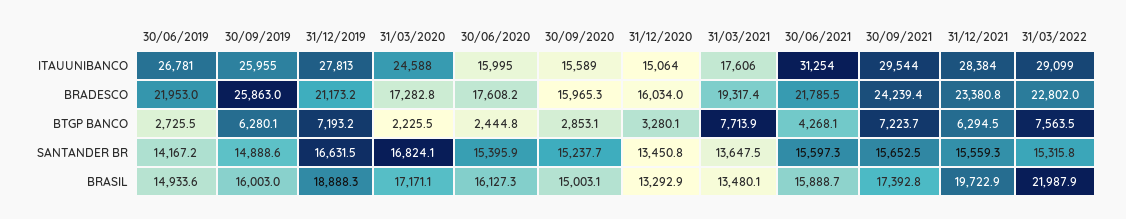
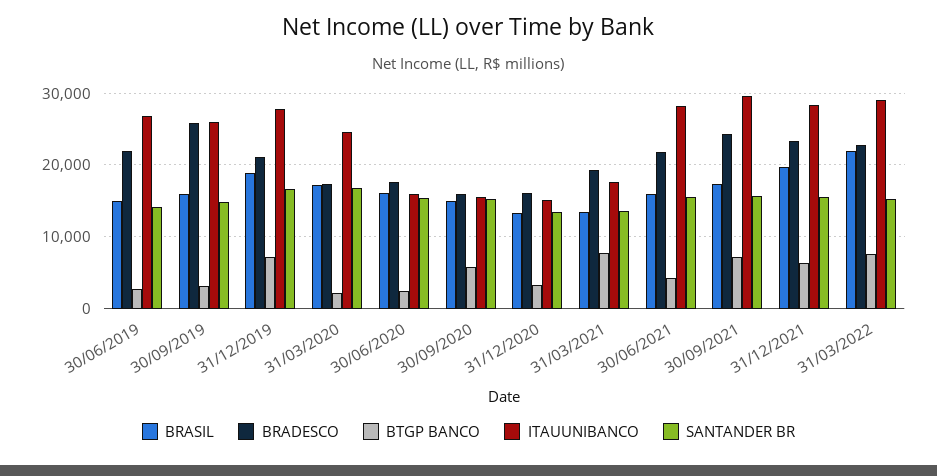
  {
    "ITAUUNIBANCO": {
      "30/06/2019": 26781,
      "30/09/2019": 25955,
      "31/12/2019": 27813,
      "31/03/2020": 24588,
      "30/06/2020": 15995,
      "30/09/2020": 15589,
      "31/12/2020": 15064,
      "31/03/2021": 17606,
-     "30/06/2021": 31254,
+     "30/06/2021": 28000,
      "30/09/2021": 29544,
      "31/12/2021": 28384,
      "31/03/2022": 29099
    },
    "BRADESCO": {
      "30/06/2019": 21953,
      "30/09/2019": 25863,
      "31/12/2019": 21173.2,
      "31/03/2020": 17282.8,
      "30/06/2020": 17608.2,
      "30/09/2020": 15965.3,
      "31/12/2020": 16034,
      "31/03/2021": 19317.4,
      "30/06/2021": 21785.5,
      "30/09/2021": 24239.4,
      "31/12/2021": 23380.8,
      "31/03/2022": 22802
    },
    "BTGP BANCO": {
      "30/06/2019": 2725.5,
-     "30/09/2019": 6280.1,
+     "30/09/2019": 3000,
      "31/12/2019": 7193.2,
      "31/03/2020": 2225.5,
      "30/06/2020": 2444.8,
-     "30/09/2020": 2853.1,
+     "30/09/2020": 6000,
      "31/12/2020": 3280.1,
      "31/03/2021": 7713.9,
      "30/06/2021": 4268.1,
      "30/09/2021": 7223.7,
      "31/12/2021": 6294.5,
      "31/03/2022": 7563.5
    },
    "SANTANDER BR": {
      "30/06/2019": 14167.2,
      "30/09/2019": 14888.6,
      "31/12/2019": 16631.5,
      "31/03/2020": 16824.1,
      "30/06/2020": 15395.9,
      "30/09/2020": 15237.7,
      "31/12/2020": 13450.8,
      "31/03/2021": 13647.5,
      "30/06/2021": 15597.3,
      "30/09/2021": 15652.5,
      "31/12/2021": 15559.3,
      "31/03/2022": 15315.8
    },
    "BRASIL": {
      "30/06/2019": 14933.6,
      "30/09/2019": 16003,
      "31/12/2019": 18888.3,
      "31/03/2020": 17171.1,
      "30/06/2020": 16127.3,
      "30/09/2020": 15003.1,
      "31/12/2020": 13292.9,
      "31/03/2021": 13480.1,
      "30/06/2021": 15888.7,
      "30/09/2021": 17392.8,
      "31/12/2021": 19722.9,
      "31/03/2022": 21987.9
    }
  }

